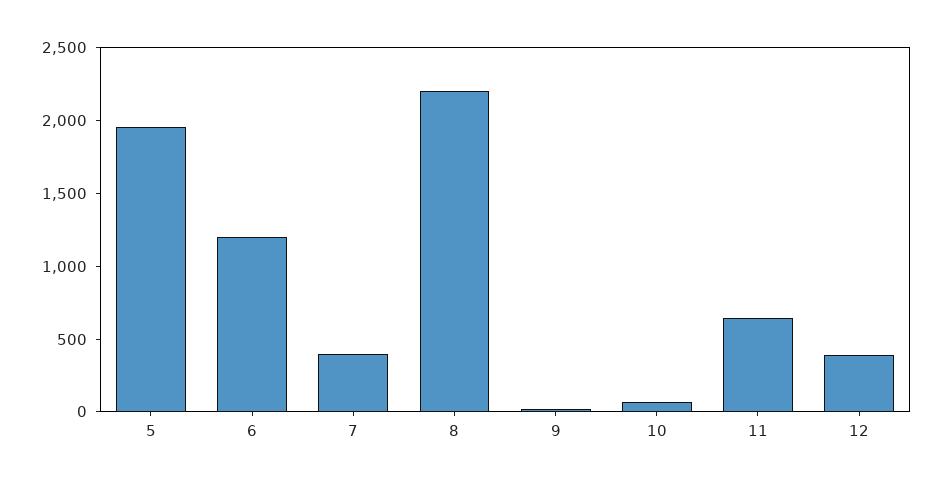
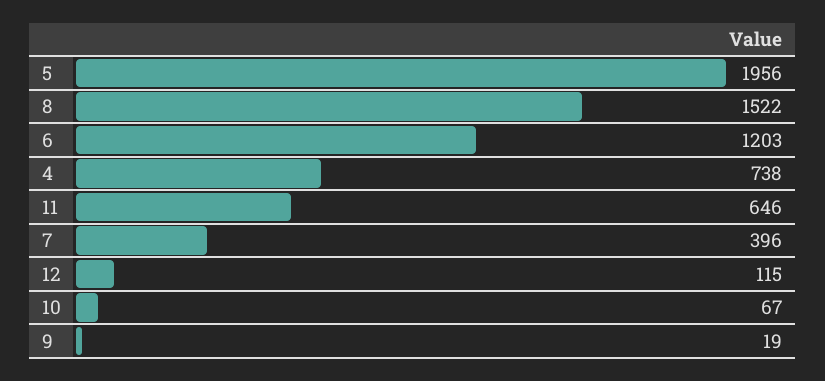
  {
    "5": 1956,
    "6": 1203,
    "7": 396,
-   "8": 2200,
+   "8": 1522,
    "9": 19,
    "10": 67,
    "11": 646,
-   "12": 400
+   "12": 115,
+   "4": 738
  }

